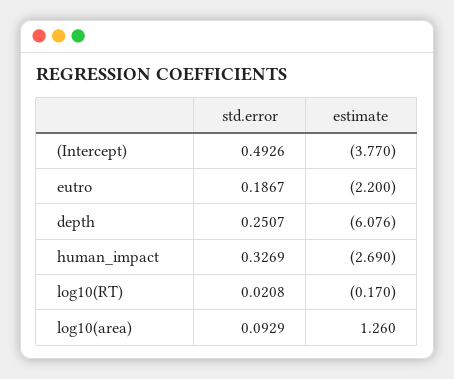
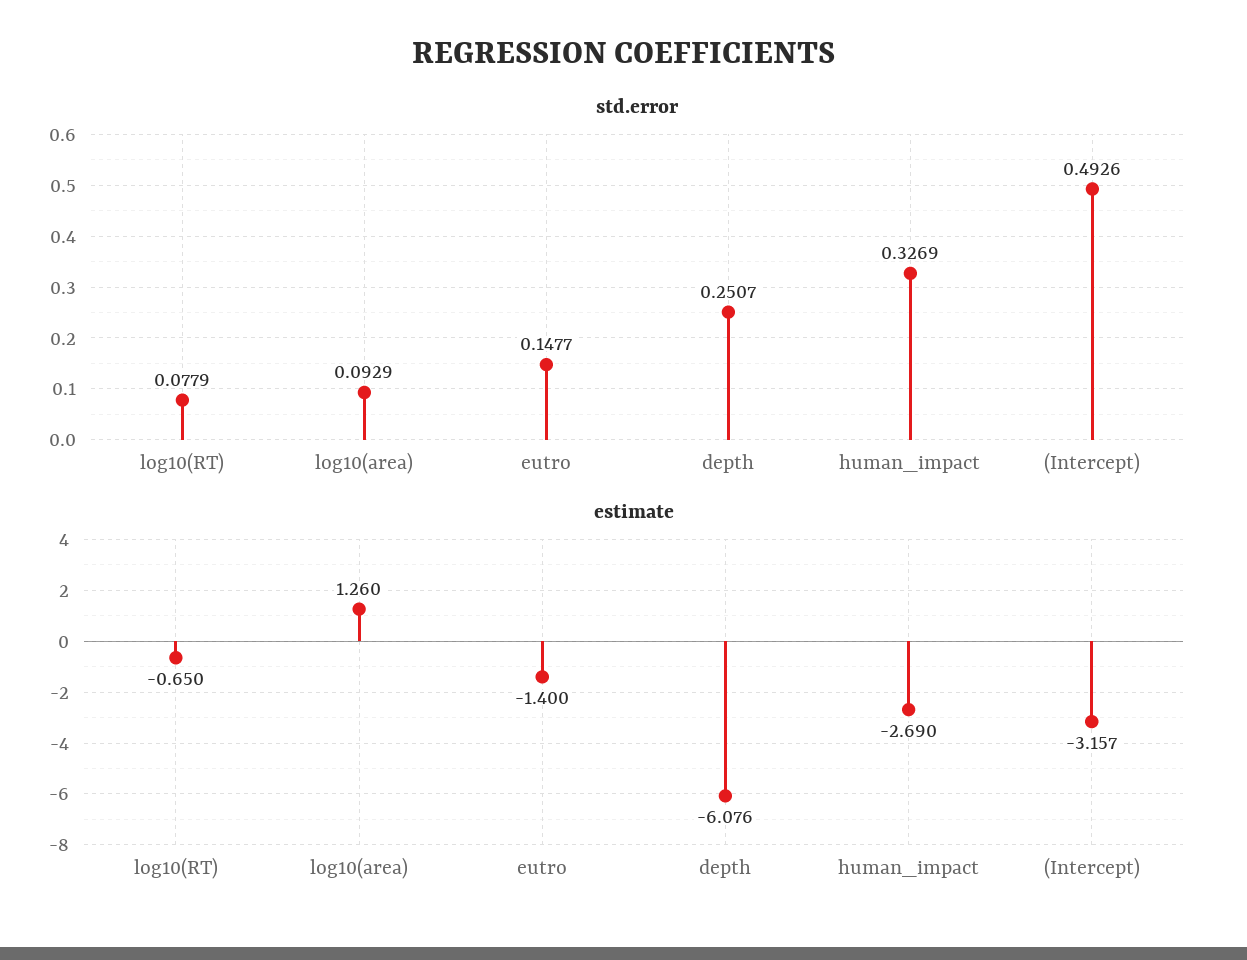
  {
    "std.error": {
      "(Intercept)": 0.4926,
-     "eutro": 0.1867,
+     "eutro": 0.1477,
      "depth": 0.2507,
      "human_impact": 0.3269,
-     "log10(RT)": 0.0208,
+     "log10(RT)": 0.0779,
      "log10(area)": 0.0929
    },
    "estimate": {
-     "(Intercept)": -3.77,
+     "(Intercept)": -3.157,
-     "eutro": -2.2,
+     "eutro": -1.4,
      "depth": -6.076,
      "human_impact": -2.69,
-     "log10(RT)": -0.17,
+     "log10(RT)": -0.65,
      "log10(area)": 1.26
    }
  }

